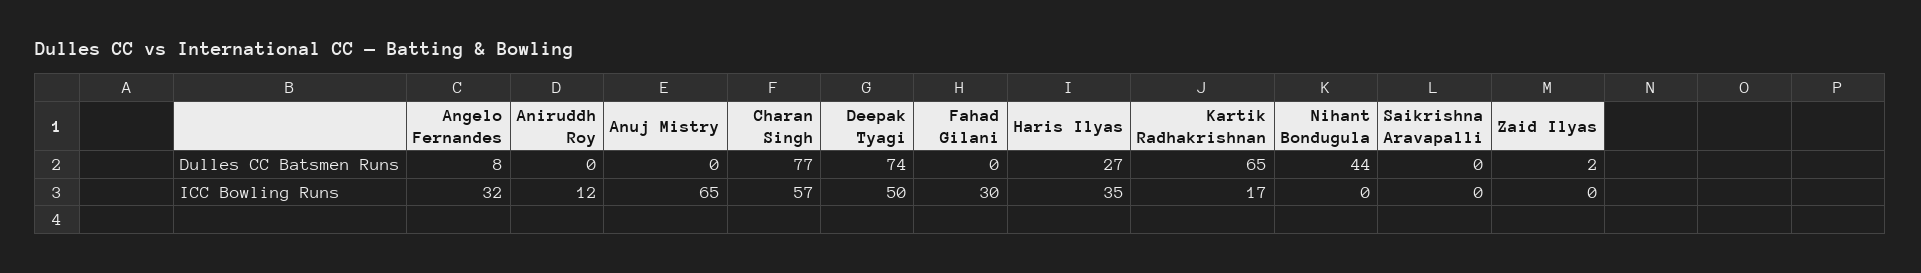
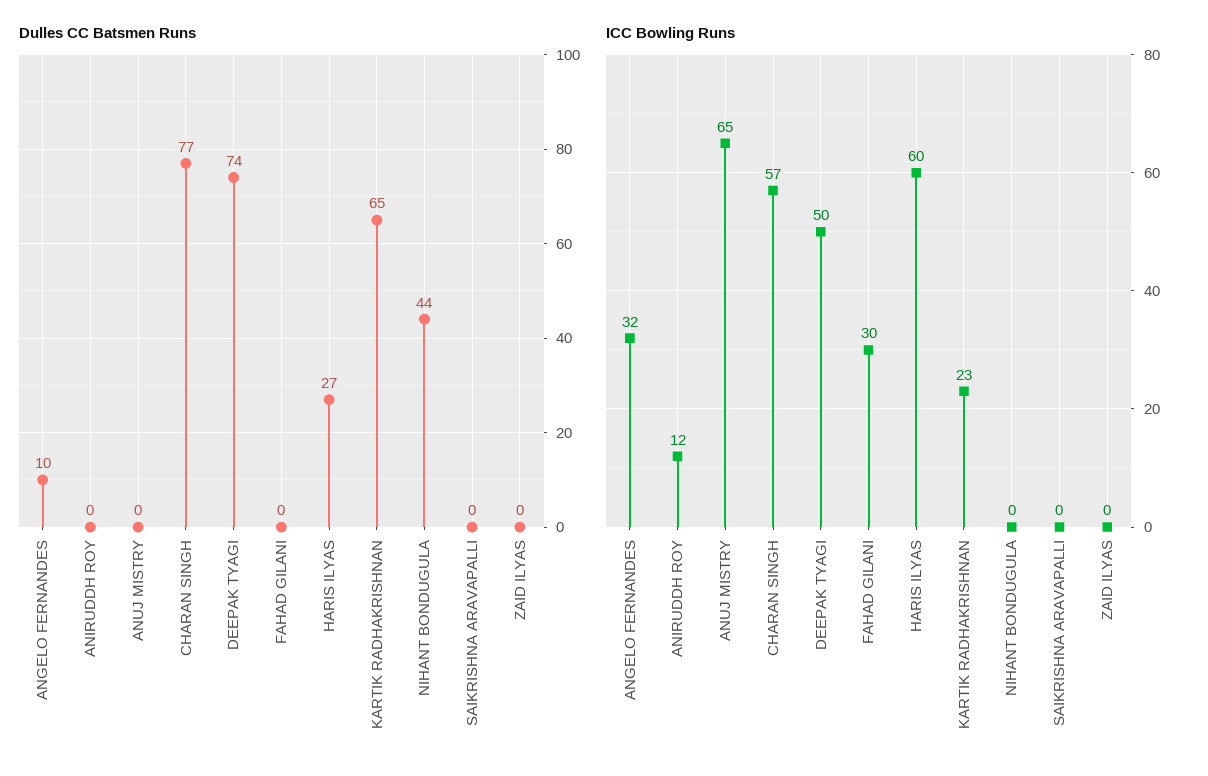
  {
    "Dulles CC Batsmen Runs": {
-     "Angelo Fernandes": 8,
+     "Angelo Fernandes": 10,
      "Aniruddh Roy": 0,
      "Anuj Mistry": 0,
      "Charan Singh": 77,
      "Deepak Tyagi": 74,
      "Fahad Gilani": 0,
      "Haris Ilyas": 27,
      "Kartik Radhakrishnan": 65,
      "Nihant Bondugula": 44,
      "Saikrishna Aravapalli": 0,
-     "Zaid Ilyas": 2
+     "Zaid Ilyas": 0
    },
    "ICC Bowling Runs": {
      "Angelo Fernandes": 32,
      "Aniruddh Roy": 12,
      "Anuj Mistry": 65,
      "Charan Singh": 57,
      "Deepak Tyagi": 50,
      "Fahad Gilani": 30,
-     "Haris Ilyas": 35,
+     "Haris Ilyas": 60,
-     "Kartik Radhakrishnan": 17,
+     "Kartik Radhakrishnan": 23,
      "Nihant Bondugula": 0,
      "Saikrishna Aravapalli": 0,
      "Zaid Ilyas": 0
    }
  }

